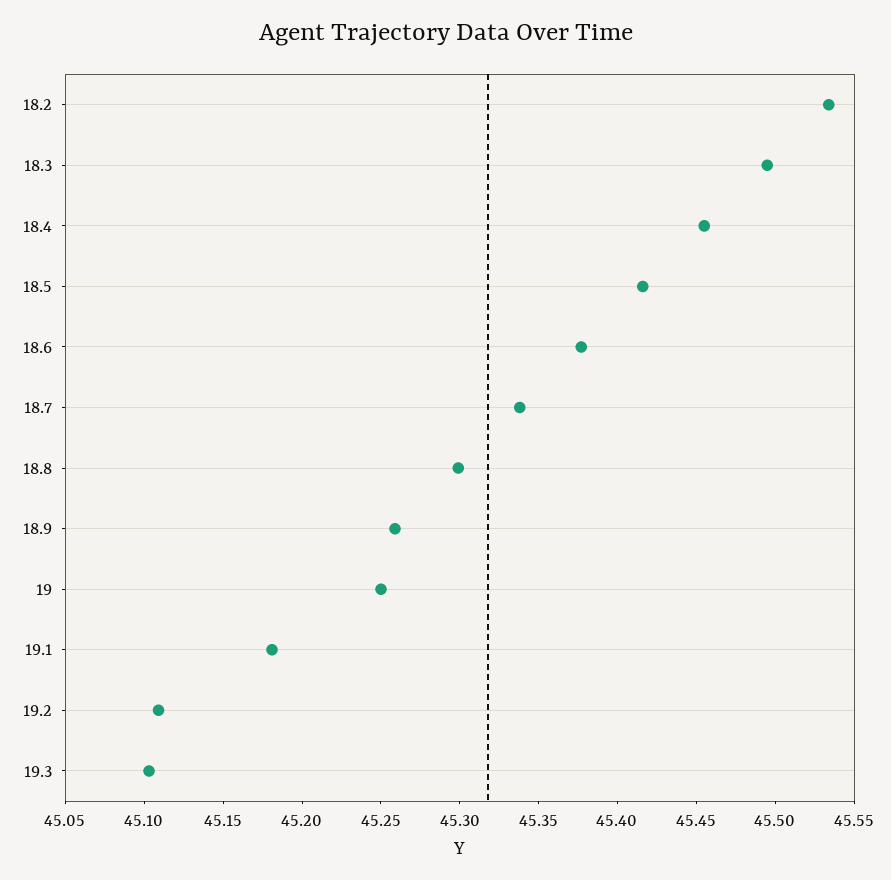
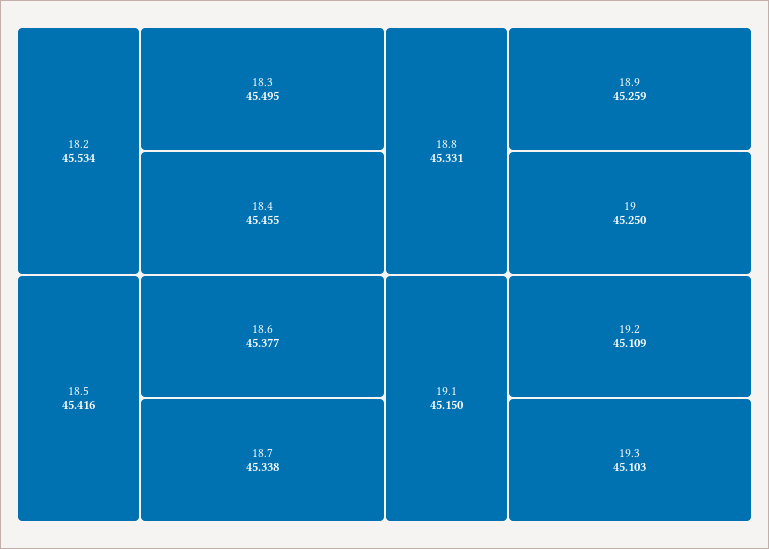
  {
    "18.2": 45.534,
    "18.3": 45.495,
    "18.4": 45.455,
    "18.5": 45.416,
    "18.6": 45.377,
    "18.7": 45.338,
-   "18.8": 45.3,
+   "18.8": 45.331,
    "18.9": 45.259,
    "19": 45.25,
-   "19.1": 45.18,
+   "19.1": 45.15,
    "19.2": 45.109,
    "19.3": 45.103
  }

